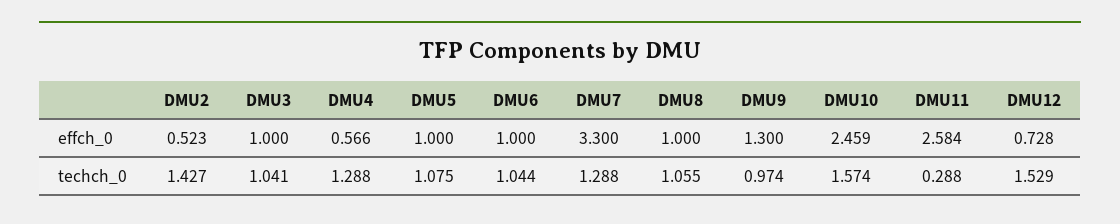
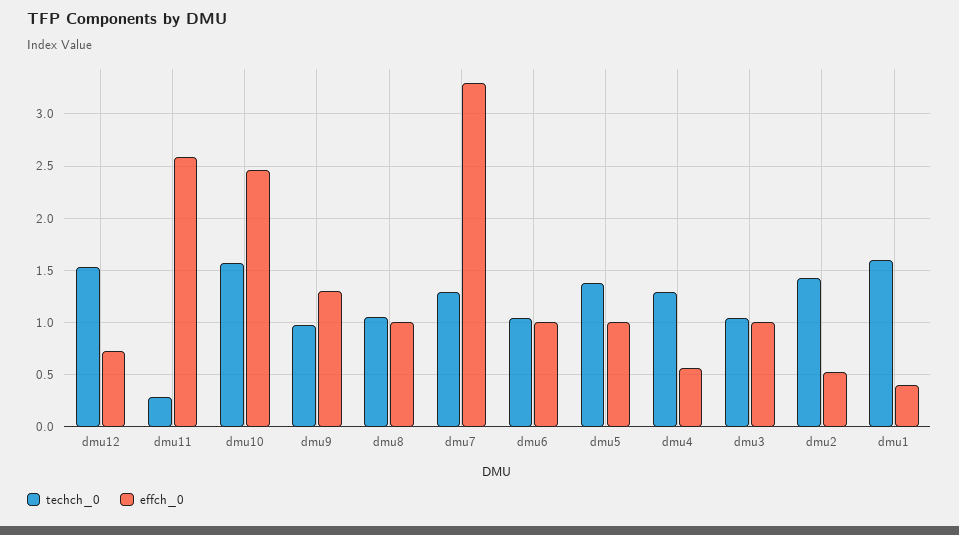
  {
    "effch_0": {
      "DMU2": 0.523,
      "DMU3": 1,
      "DMU4": 0.566,
      "DMU5": 1,
      "DMU6": 1,
      "DMU7": 3.3,
      "DMU8": 1,
      "DMU9": 1.3,
      "DMU10": 2.459,
      "DMU11": 2.584,
-     "DMU12": 0.728
+     "DMU12": 0.728,
+     "dmu1": 0.4
    },
    "techch_0": {
      "DMU2": 1.427,
      "DMU3": 1.041,
      "DMU4": 1.288,
-     "DMU5": 1.075,
+     "DMU5": 1.4,
      "DMU6": 1.044,
      "DMU7": 1.288,
      "DMU8": 1.055,
      "DMU9": 0.974,
      "DMU10": 1.574,
      "DMU11": 0.288,
-     "DMU12": 1.529
+     "DMU12": 1.529,
+     "dmu1": 1.6
    }
  }

